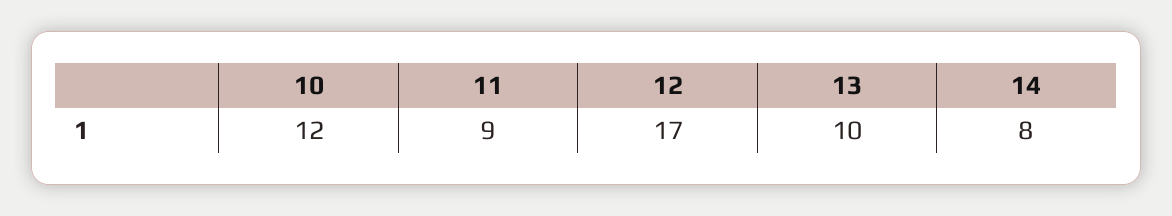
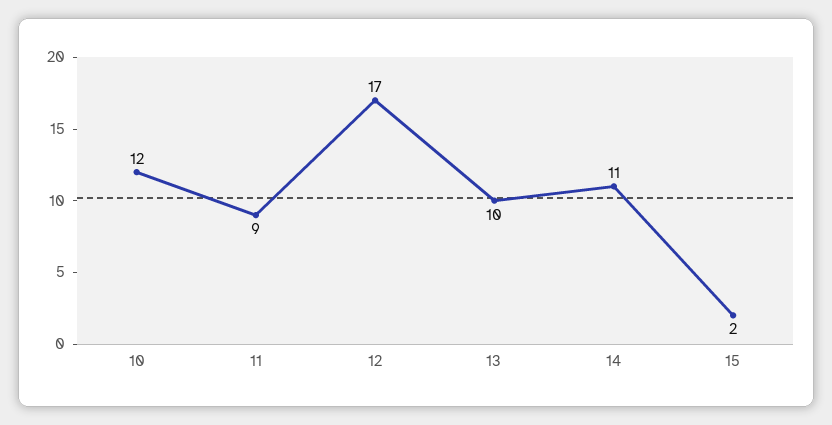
  {
    "10": 12,
    "11": 9,
    "12": 17,
    "13": 10,
-   "14": 8
+   "14": 11,
+   "15": 2
  }

